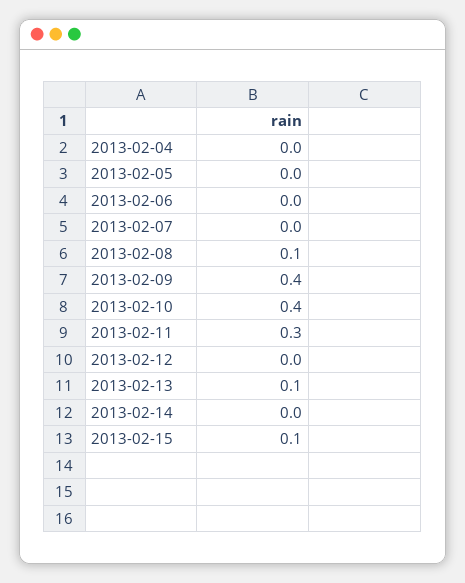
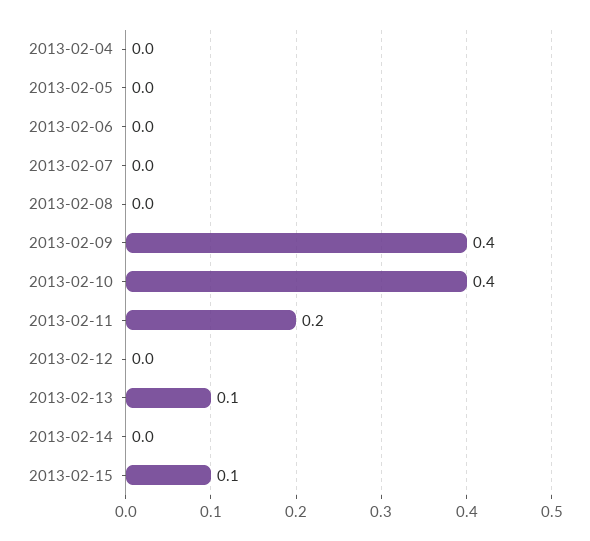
  {
    "2013-02-04": 0,
    "2013-02-05": 0,
    "2013-02-06": 0,
    "2013-02-07": 0,
-   "2013-02-08": 0.1,
+   "2013-02-08": 0,
    "2013-02-09": 0.4,
    "2013-02-10": 0.4,
-   "2013-02-11": 0.3,
+   "2013-02-11": 0.2,
    "2013-02-12": 0,
    "2013-02-13": 0.1,
    "2013-02-14": 0,
    "2013-02-15": 0.1
  }

